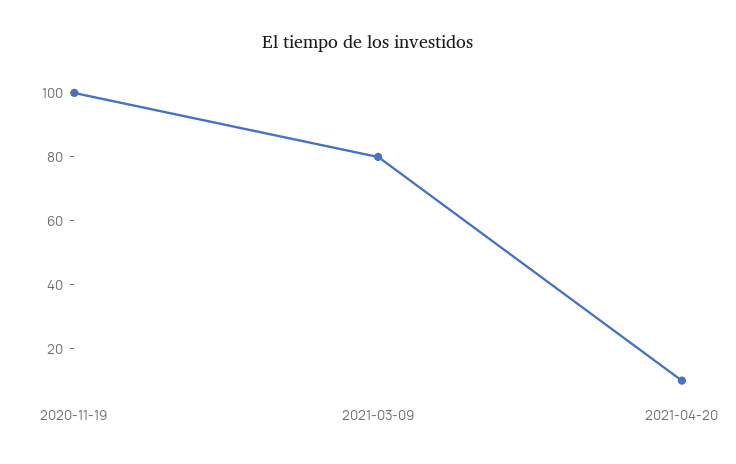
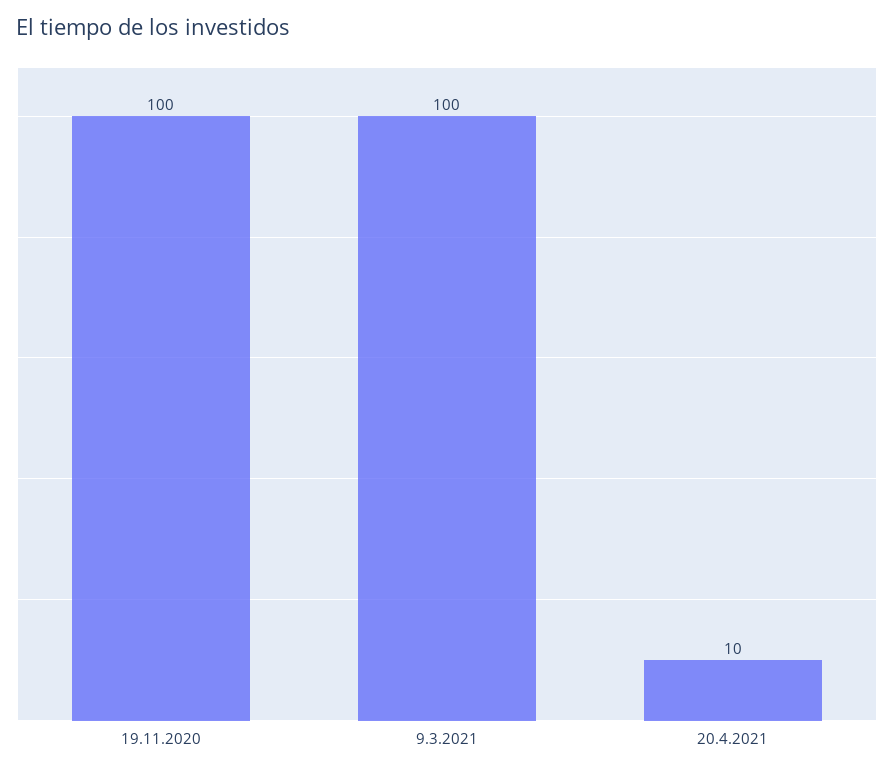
  {
    "2020-11-19": 100,
-   "2021-03-09": 80,
+   "2021-03-09": 100,
    "2021-04-20": 10
  }

